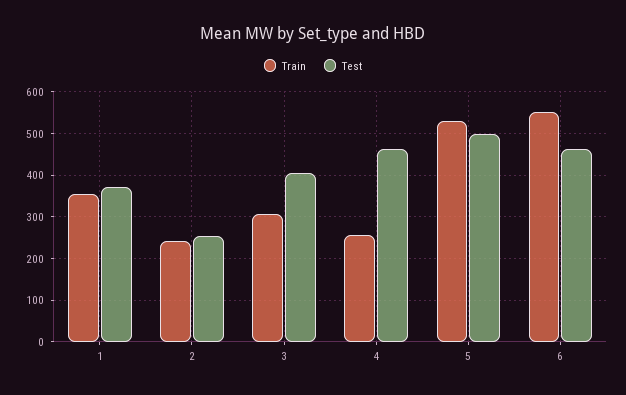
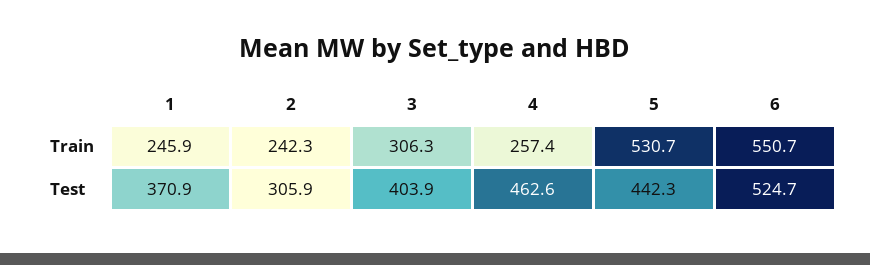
  {
    "Train": {
-     "1": 360,
+     "1": 245.9,
      "2": 242.3,
      "3": 306.3,
      "4": 257.4,
      "5": 530.7,
      "6": 550.7
    },
    "Test": {
      "1": 370.9,
-     "2": 260,
+     "2": 305.9,
      "3": 403.9,
      "4": 462.6,
-     "5": 500,
+     "5": 442.3,
-     "6": 460
+     "6": 524.7
    }
  }

